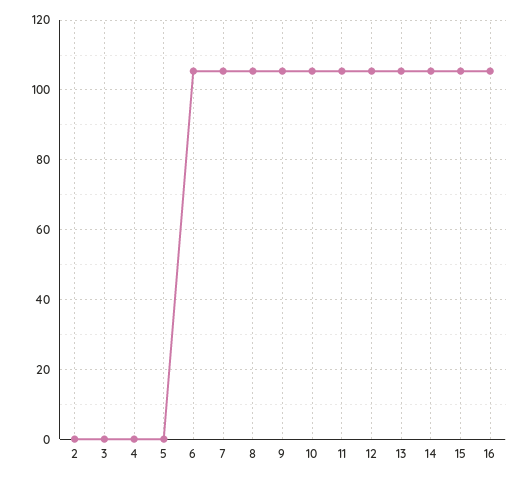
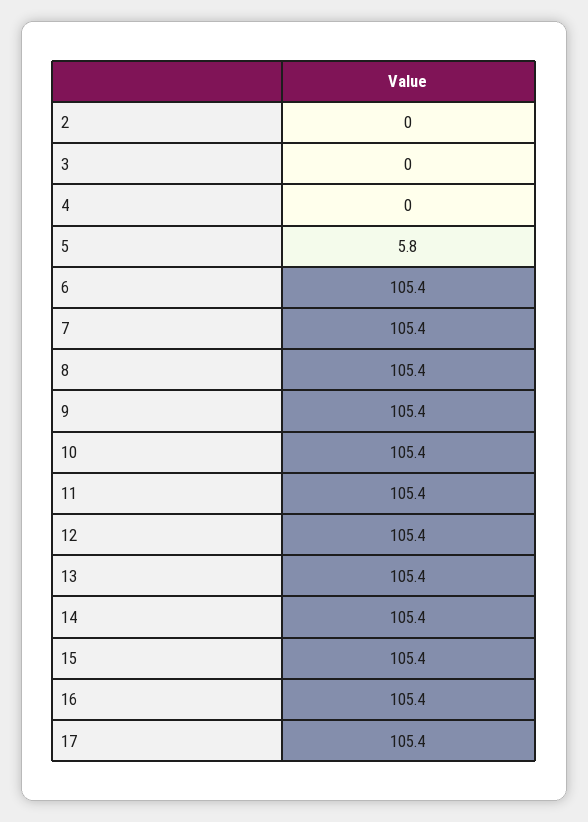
  {
    "2": 0,
    "3": 0,
    "4": 0,
-   "5": 0,
+   "5": 5.8,
    "6": 105.4,
    "7": 105.4,
    "8": 105.4,
    "9": 105.4,
    "10": 105.4,
    "11": 105.4,
    "12": 105.4,
    "13": 105.4,
    "14": 105.4,
    "15": 105.4,
-   "16": 105.4
+   "16": 105.4,
+   "17": 105.4
  }

